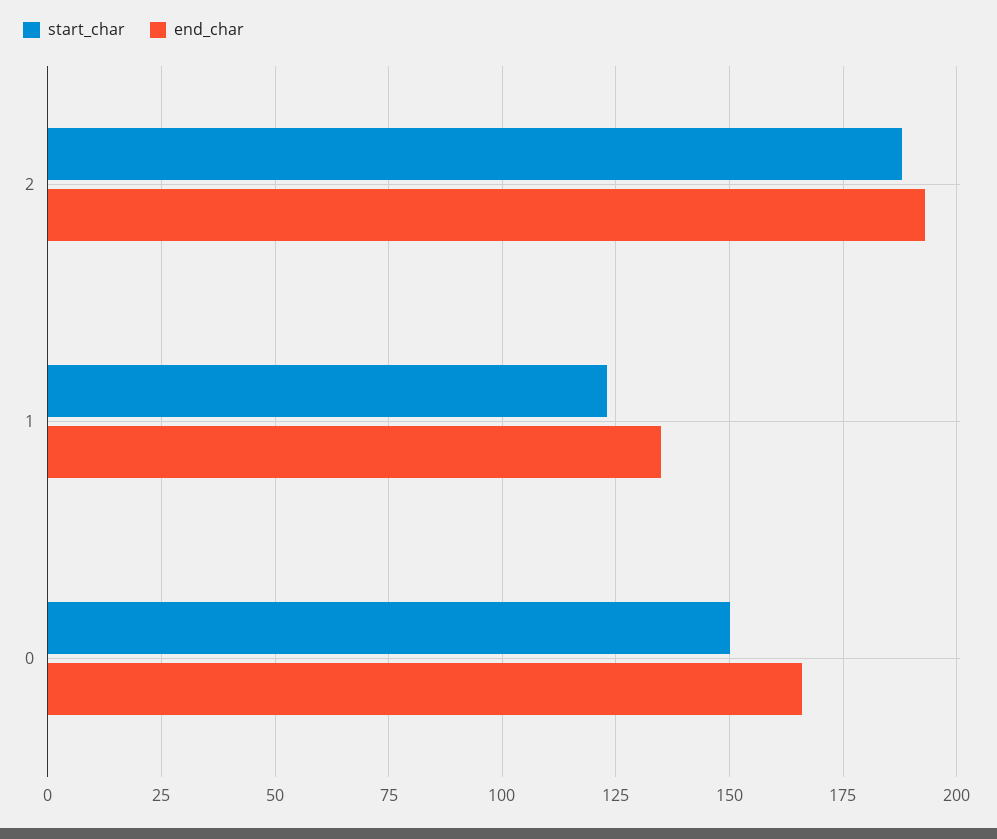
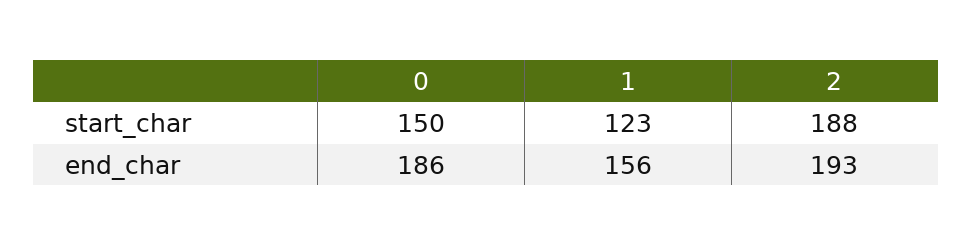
  {
    "start_char": {
      "2": 188,
      "1": 123,
      "0": 150
    },
    "end_char": {
      "2": 193,
-     "1": 135,
+     "1": 156,
-     "0": 165
+     "0": 186
    }
  }

